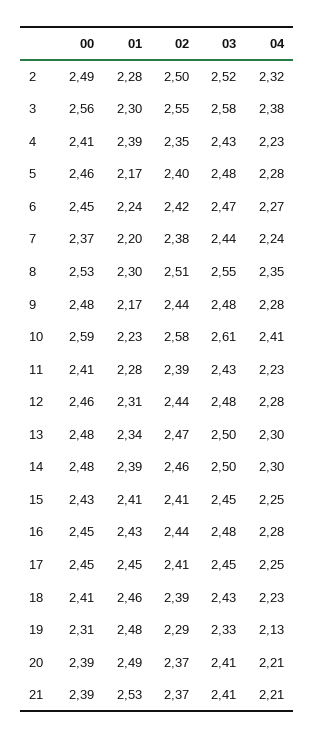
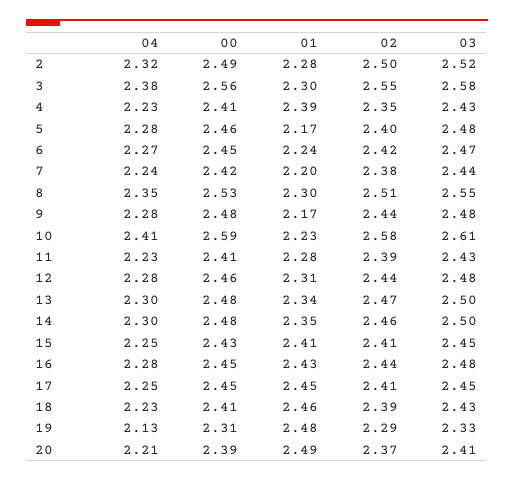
  {
    "00": {
      "2": 2.49,
      "3": 2.56,
      "4": 2.41,
      "5": 2.46,
      "6": 2.45,
-     "7": 2.37,
+     "7": 2.42,
      "8": 2.53,
      "9": 2.48,
      "10": 2.59,
      "11": 2.41,
      "12": 2.46,
      "13": 2.48,
      "14": 2.48,
      "15": 2.43,
      "16": 2.45,
      "17": 2.45,
      "18": 2.41,
      "19": 2.31,
-     "20": 2.39,
+     "20": 2.39
-     "21": 2.39
    },
    "01": {
      "2": 2.28,
      "3": 2.3,
      "4": 2.39,
      "5": 2.17,
      "6": 2.24,
      "7": 2.2,
      "8": 2.3,
      "9": 2.17,
      "10": 2.23,
      "11": 2.28,
      "12": 2.31,
      "13": 2.34,
-     "14": 2.39,
+     "14": 2.35,
      "15": 2.41,
      "16": 2.43,
      "17": 2.45,
      "18": 2.46,
      "19": 2.48,
-     "20": 2.49,
+     "20": 2.49
-     "21": 2.53
    },
    "02": {
      "2": 2.5,
      "3": 2.55,
      "4": 2.35,
      "5": 2.4,
      "6": 2.42,
      "7": 2.38,
      "8": 2.51,
      "9": 2.44,
      "10": 2.58,
      "11": 2.39,
      "12": 2.44,
      "13": 2.47,
      "14": 2.46,
      "15": 2.41,
      "16": 2.44,
      "17": 2.41,
      "18": 2.39,
      "19": 2.29,
-     "20": 2.37,
+     "20": 2.37
-     "21": 2.37
    },
    "03": {
      "2": 2.52,
      "3": 2.58,
      "4": 2.43,
      "5": 2.48,
      "6": 2.47,
      "7": 2.44,
      "8": 2.55,
      "9": 2.48,
      "10": 2.61,
      "11": 2.43,
      "12": 2.48,
      "13": 2.5,
      "14": 2.5,
      "15": 2.45,
      "16": 2.48,
      "17": 2.45,
      "18": 2.43,
      "19": 2.33,
-     "20": 2.41,
+     "20": 2.41
-     "21": 2.41
    },
    "04": {
      "2": 2.32,
      "3": 2.38,
      "4": 2.23,
      "5": 2.28,
      "6": 2.27,
      "7": 2.24,
      "8": 2.35,
      "9": 2.28,
      "10": 2.41,
      "11": 2.23,
      "12": 2.28,
      "13": 2.3,
      "14": 2.3,
      "15": 2.25,
      "16": 2.28,
      "17": 2.25,
      "18": 2.23,
      "19": 2.13,
-     "20": 2.21,
+     "20": 2.21
-     "21": 2.21
    }
  }

